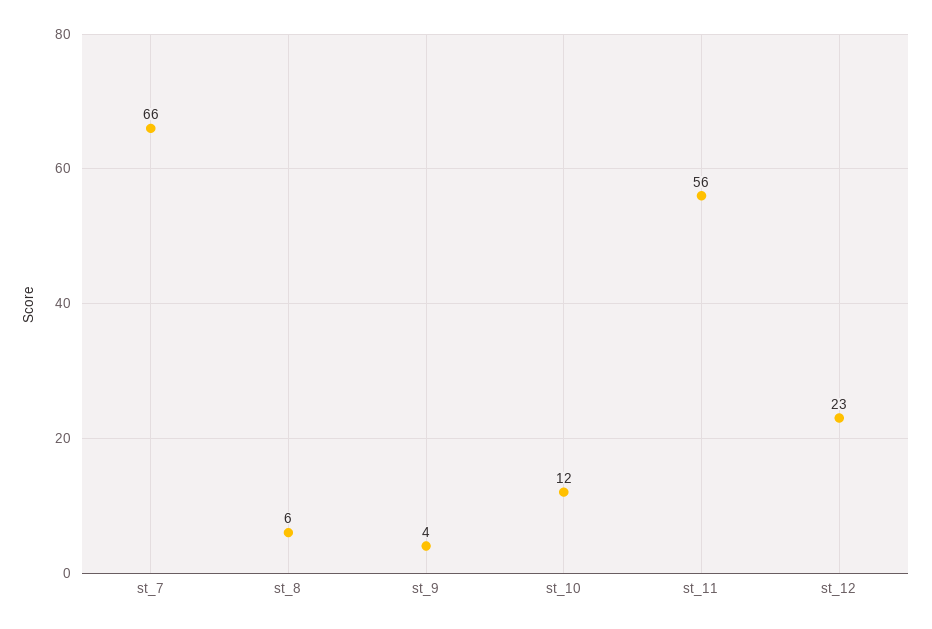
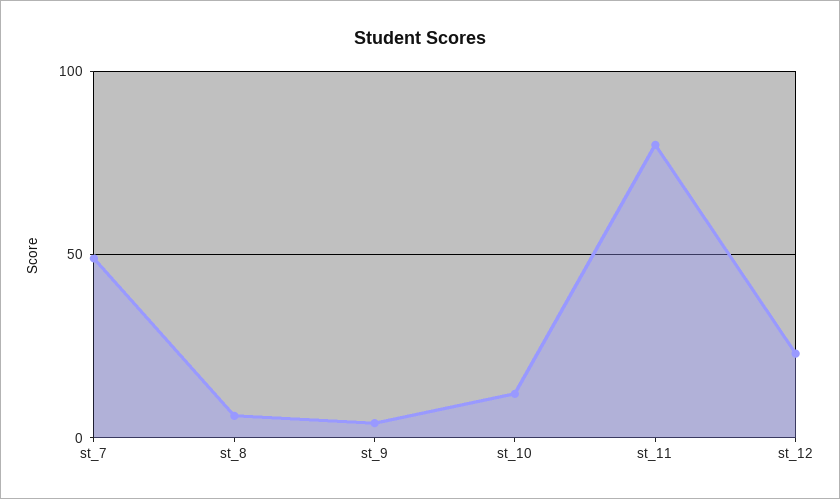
  {
-   "st_7": 66,
+   "st_7": 50,
    "st_8": 6,
    "st_9": 4,
    "st_10": 12,
-   "st_11": 56,
+   "st_11": 80,
    "st_12": 23
  }

